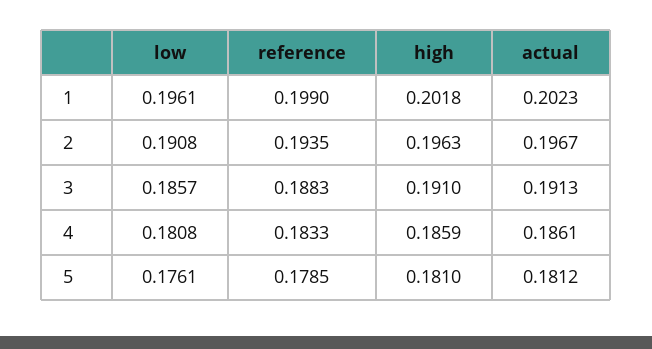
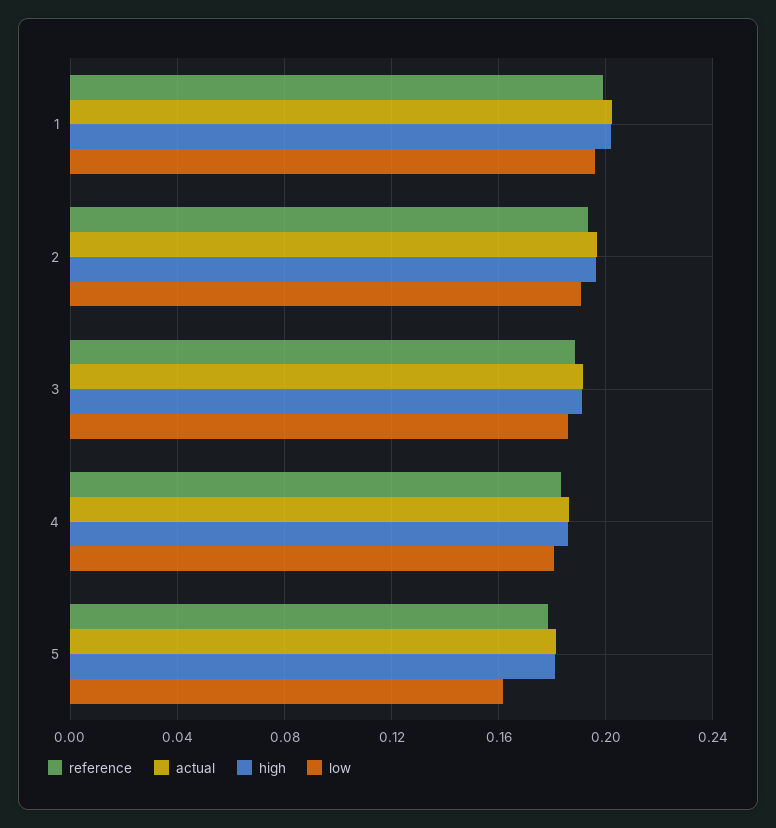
  {
    "low": {
      "1": 0.1961,
      "2": 0.1908,
      "3": 0.1857,
      "4": 0.1808,
-     "5": 0.1761
+     "5": 0.16
    },
    "reference": {
      "1": 0.199,
      "2": 0.1935,
      "3": 0.1883,
      "4": 0.1833,
      "5": 0.1785
    },
    "high": {
      "1": 0.2018,
      "2": 0.1963,
      "3": 0.191,
      "4": 0.1859,
      "5": 0.181
    },
    "actual": {
      "1": 0.2023,
      "2": 0.1967,
      "3": 0.1913,
      "4": 0.1861,
      "5": 0.1812
    }
  }

